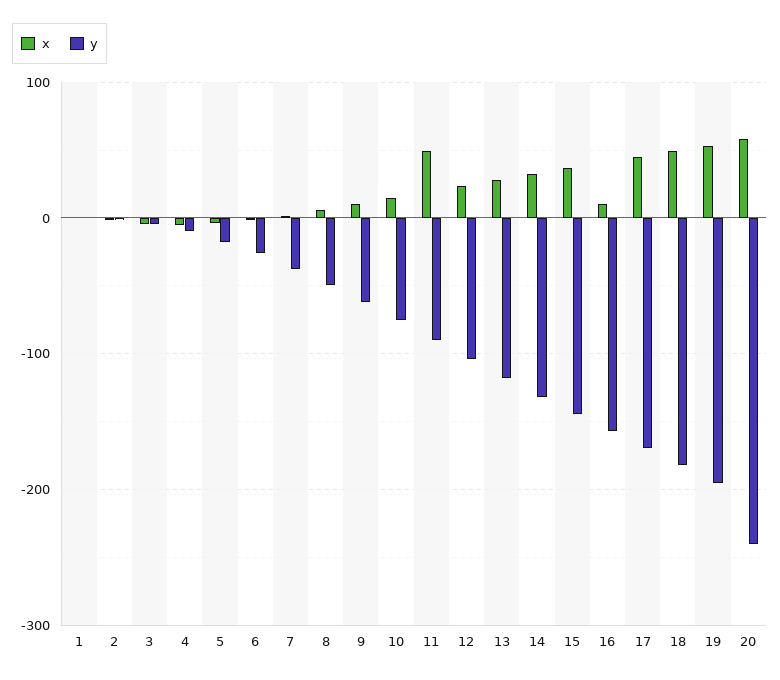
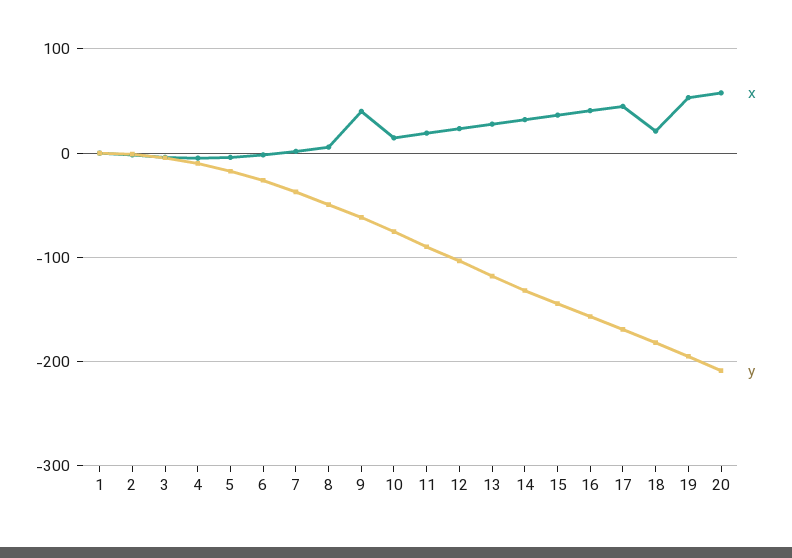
  {
    "x": {
      "1": 0,
      "2": 0,
      "3": 0,
      "4": 0,
      "5": 0,
      "6": 0,
      "7": 0,
      "8": 10,
-     "9": 10,
+     "9": 40,
      "10": 10,
-     "11": 50,
+     "11": 20,
      "12": 20,
      "13": 30,
      "14": 30,
      "15": 40,
-     "16": 10,
+     "16": 40,
      "17": 40,
-     "18": 50,
+     "18": 20,
      "19": 50,
      "20": 60
    },
    "y": {
      "1": 0,
      "2": 0,
      "3": 0,
      "4": -10,
      "5": -20,
      "6": -30,
      "7": -40,
      "8": -50,
      "9": -60,
      "10": -80,
      "11": -90,
      "12": -100,
      "13": -120,
      "14": -130,
      "15": -140,
      "16": -160,
      "17": -170,
      "18": -180,
      "19": -200,
-     "20": -240
+     "20": -210
    }
  }

